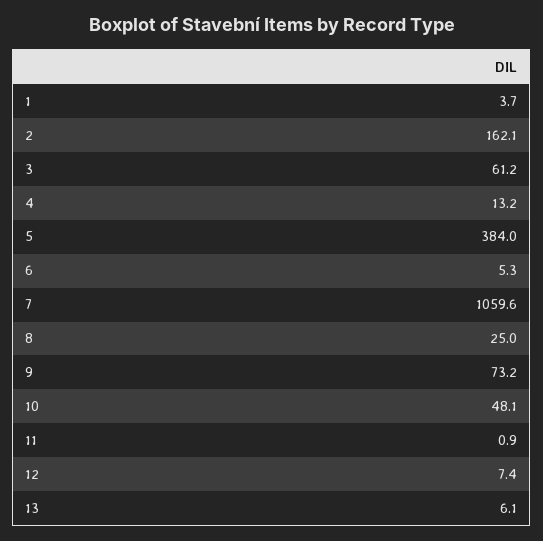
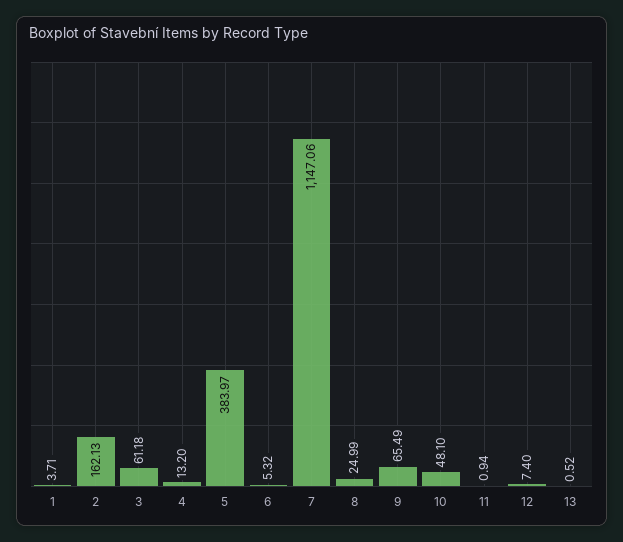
  {
    "1": 3.71,
    "2": 162.13,
    "3": 61.18,
    "4": 13.2,
    "5": 383.97,
    "6": 5.32,
-   "7": 1059.6,
+   "7": 1147.06,
    "8": 24.99,
-   "9": 73.2,
+   "9": 65.49,
    "10": 48.1,
    "11": 0.94,
    "12": 7.4,
-   "13": 6.1
+   "13": 0.52
  }

